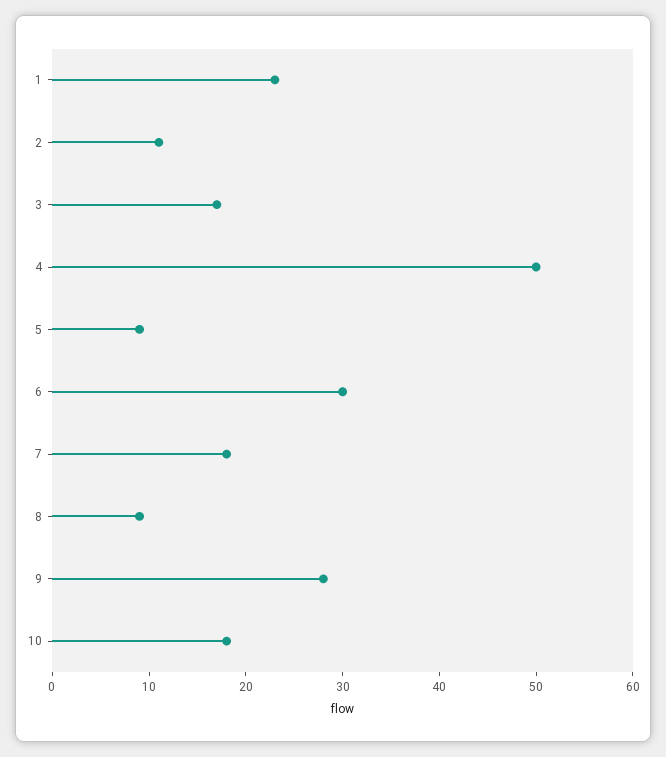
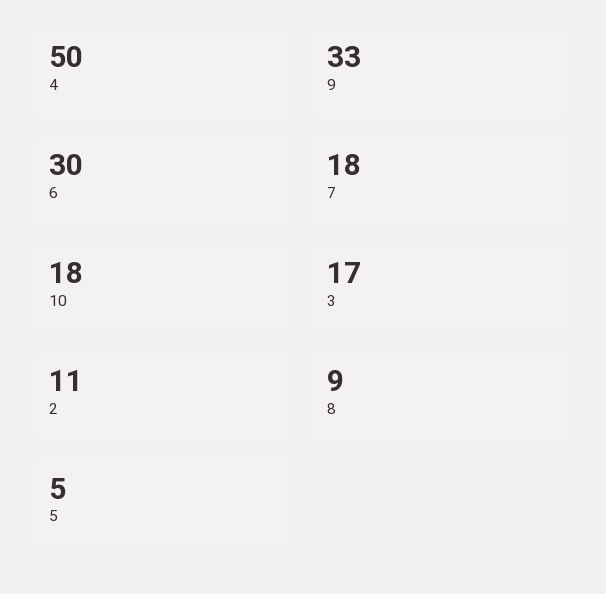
  {
-   "1": 23,
    "2": 11,
    "3": 17,
    "4": 50,
-   "5": 9,
+   "5": 5,
    "6": 30,
    "7": 18,
    "8": 9,
-   "9": 28,
+   "9": 33,
    "10": 18
  }

